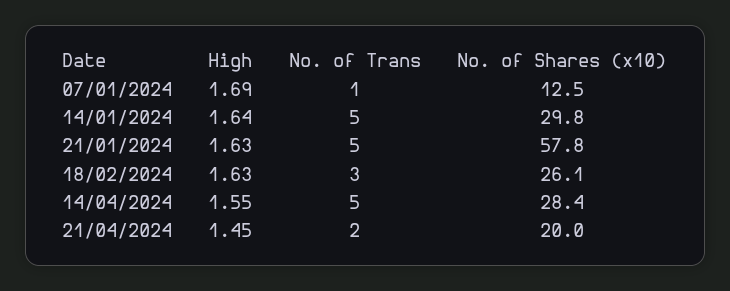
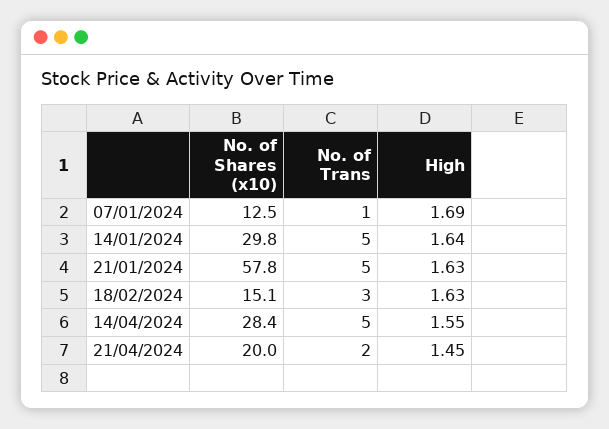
  {
    "High": {
      "07/01/2024": 1.69,
      "14/01/2024": 1.64,
      "21/01/2024": 1.63,
      "18/02/2024": 1.63,
      "14/04/2024": 1.55,
      "21/04/2024": 1.45
    },
    "No. of Trans": {
      "07/01/2024": 1,
      "14/01/2024": 5,
      "21/01/2024": 5,
      "18/02/2024": 3,
      "14/04/2024": 5,
      "21/04/2024": 2
    },
    "No. of Shares (x10)": {
      "07/01/2024": 12.5,
      "14/01/2024": 29.8,
      "21/01/2024": 57.8,
-     "18/02/2024": 26.1,
+     "18/02/2024": 15.1,
      "14/04/2024": 28.4,
      "21/04/2024": 20
    }
  }

